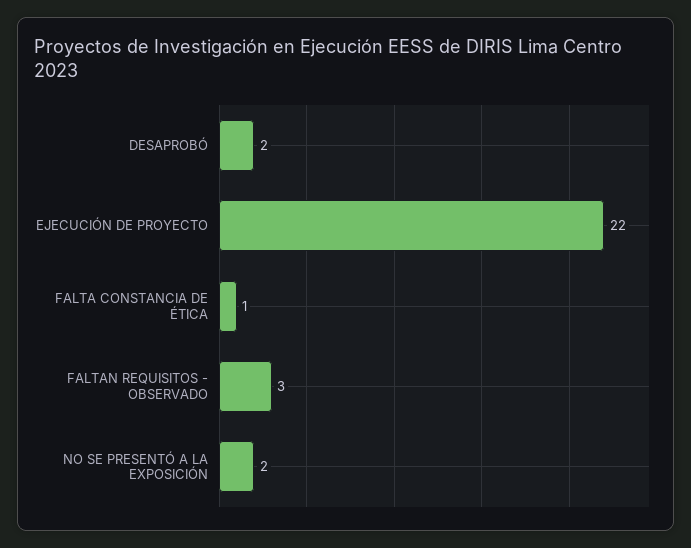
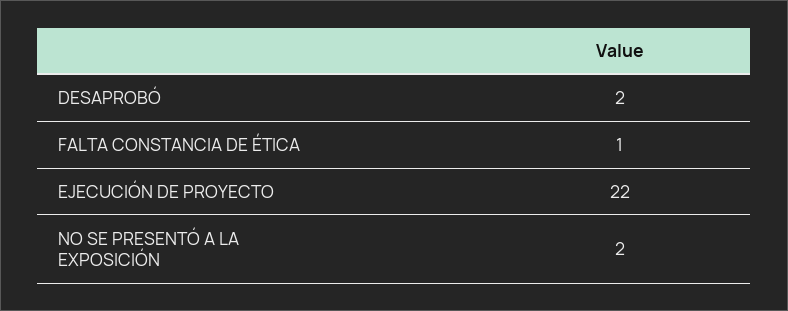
  {
    "DESAPROBÓ": 2,
    "EJECUCIÓN DE PROYECTO": 22,
    "FALTA CONSTANCIA DE ÉTICA": 1,
-   "FALTAN REQUISITOS - OBSERVADO": 3,
    "NO SE PRESENTÓ A LA EXPOSICIÓN": 2
  }

